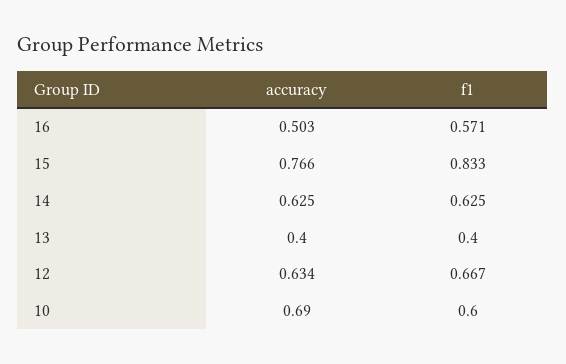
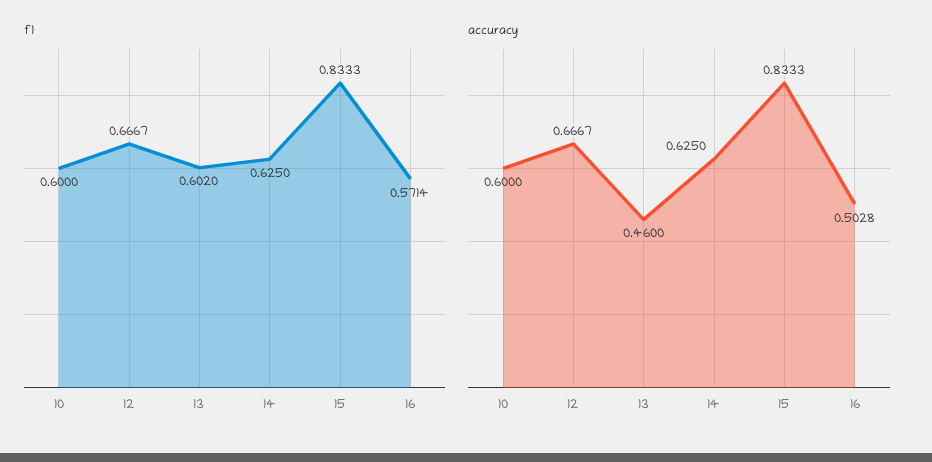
  {
    "accuracy": {
      "16": 0.5028,
-     "15": 0.766,
+     "15": 0.8333,
      "14": 0.625,
-     "13": 0.4,
+     "13": 0.46,
-     "12": 0.634,
+     "12": 0.6667,
-     "10": 0.69
+     "10": 0.6
    },
    "f1": {
      "16": 0.5714,
      "15": 0.8333,
      "14": 0.625,
-     "13": 0.4,
+     "13": 0.602,
      "12": 0.6667,
      "10": 0.6
    }
  }

